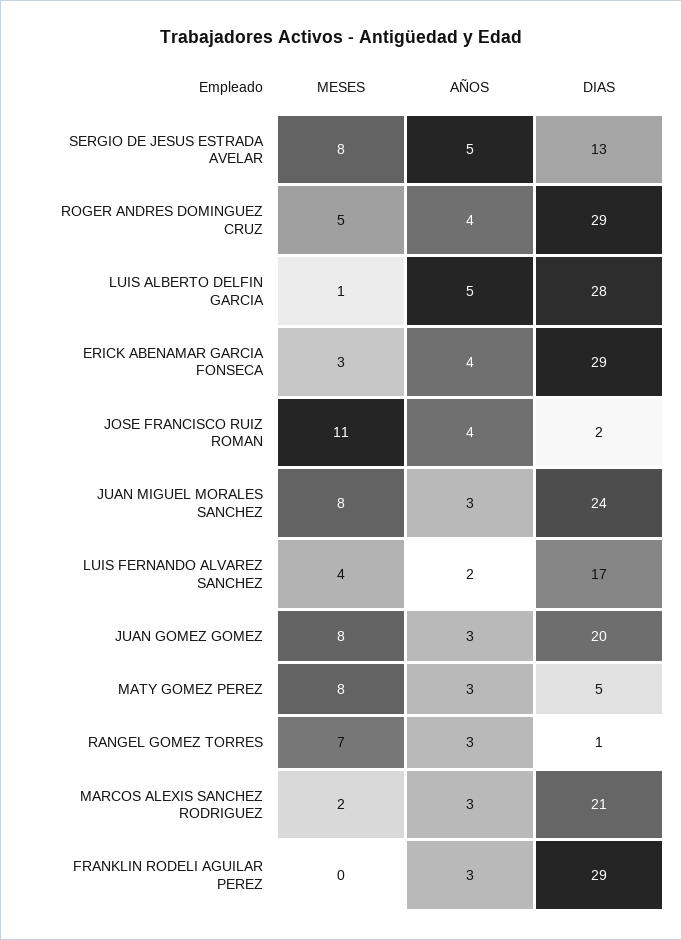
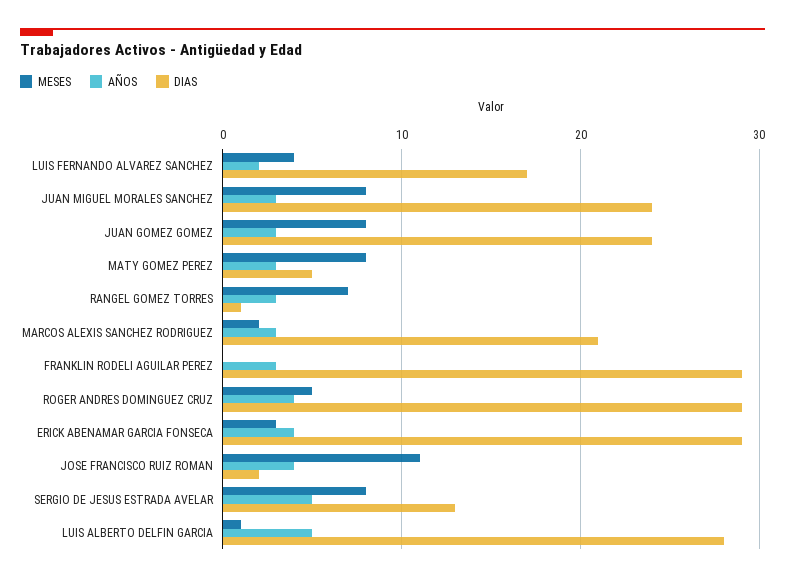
  {
    "MESES": {
      "SERGIO DE JESUS ESTRADA AVELAR": 8,
      "ROGER ANDRES DOMINGUEZ CRUZ": 5,
      "LUIS ALBERTO DELFIN GARCIA": 1,
      "ERICK ABENAMAR GARCIA FONSECA": 3,
      "JOSE FRANCISCO RUIZ ROMAN": 11,
      "JUAN MIGUEL MORALES SANCHEZ": 8,
      "LUIS FERNANDO ALVAREZ SANCHEZ": 4,
      "JUAN GOMEZ GOMEZ": 8,
      "MATY GOMEZ PEREZ": 8,
      "RANGEL GOMEZ TORRES": 7,
      "MARCOS ALEXIS SANCHEZ RODRIGUEZ": 2,
      "FRANKLIN RODELI AGUILAR PEREZ": 0
    },
    "AÑOS": {
      "SERGIO DE JESUS ESTRADA AVELAR": 5,
      "ROGER ANDRES DOMINGUEZ CRUZ": 4,
      "LUIS ALBERTO DELFIN GARCIA": 5,
      "ERICK ABENAMAR GARCIA FONSECA": 4,
      "JOSE FRANCISCO RUIZ ROMAN": 4,
      "JUAN MIGUEL MORALES SANCHEZ": 3,
      "LUIS FERNANDO ALVAREZ SANCHEZ": 2,
      "JUAN GOMEZ GOMEZ": 3,
      "MATY GOMEZ PEREZ": 3,
      "RANGEL GOMEZ TORRES": 3,
      "MARCOS ALEXIS SANCHEZ RODRIGUEZ": 3,
      "FRANKLIN RODELI AGUILAR PEREZ": 3
    },
    "DIAS": {
      "SERGIO DE JESUS ESTRADA AVELAR": 13,
      "ROGER ANDRES DOMINGUEZ CRUZ": 29,
      "LUIS ALBERTO DELFIN GARCIA": 28,
      "ERICK ABENAMAR GARCIA FONSECA": 29,
      "JOSE FRANCISCO RUIZ ROMAN": 2,
      "JUAN MIGUEL MORALES SANCHEZ": 24,
      "LUIS FERNANDO ALVAREZ SANCHEZ": 17,
-     "JUAN GOMEZ GOMEZ": 20,
+     "JUAN GOMEZ GOMEZ": 24,
      "MATY GOMEZ PEREZ": 5,
      "RANGEL GOMEZ TORRES": 1,
      "MARCOS ALEXIS SANCHEZ RODRIGUEZ": 21,
      "FRANKLIN RODELI AGUILAR PEREZ": 29
    }
  }

